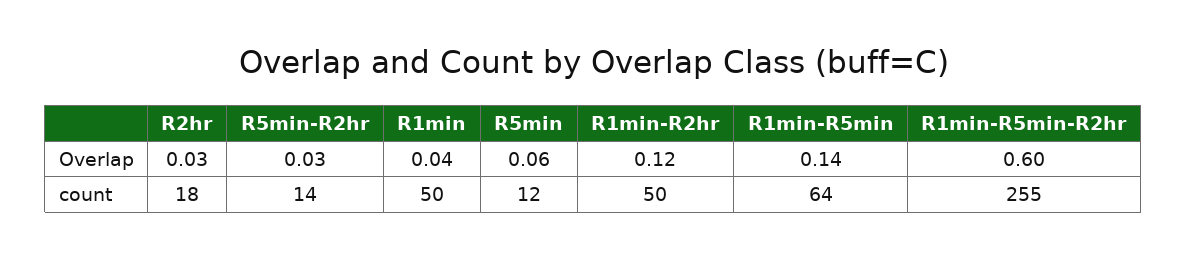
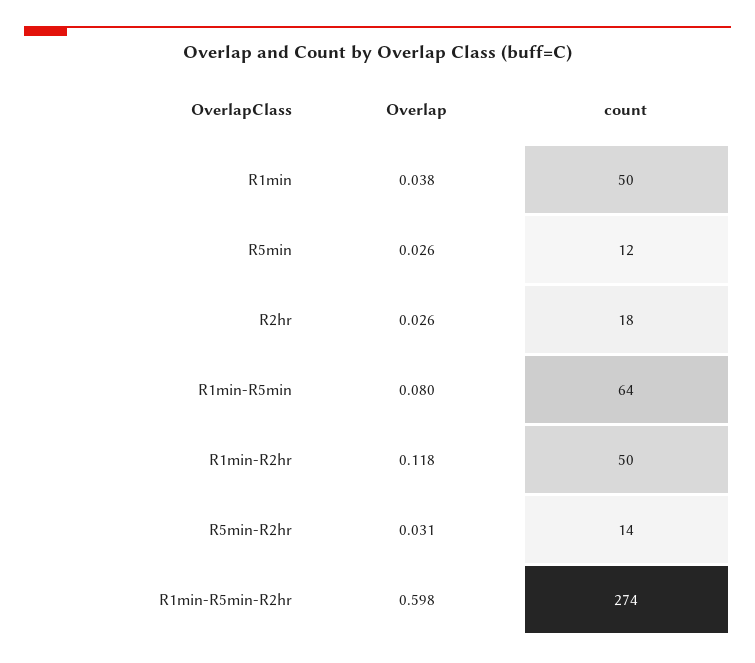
  {
    "R2hr": {
      "Overlap": 0.026,
      "count": 18
    },
    "R5min-R2hr": {
      "Overlap": 0.031,
      "count": 14
    },
    "R1min": {
      "Overlap": 0.038,
      "count": 50
    },
    "R5min": {
-     "Overlap": 0.06,
+     "Overlap": 0.026,
      "count": 12
    },
    "R1min-R2hr": {
      "Overlap": 0.118,
      "count": 50
    },
    "R1min-R5min": {
-     "Overlap": 0.14,
+     "Overlap": 0.08,
      "count": 64
    },
    "R1min-R5min-R2hr": {
      "Overlap": 0.598,
-     "count": 255
+     "count": 274
    }
  }

